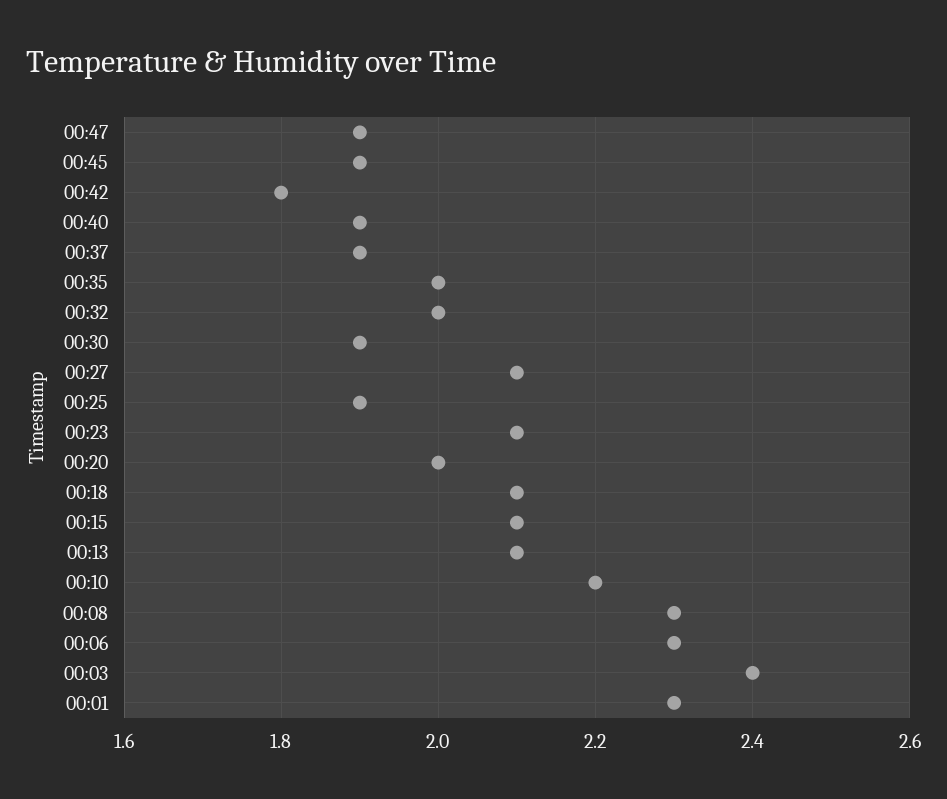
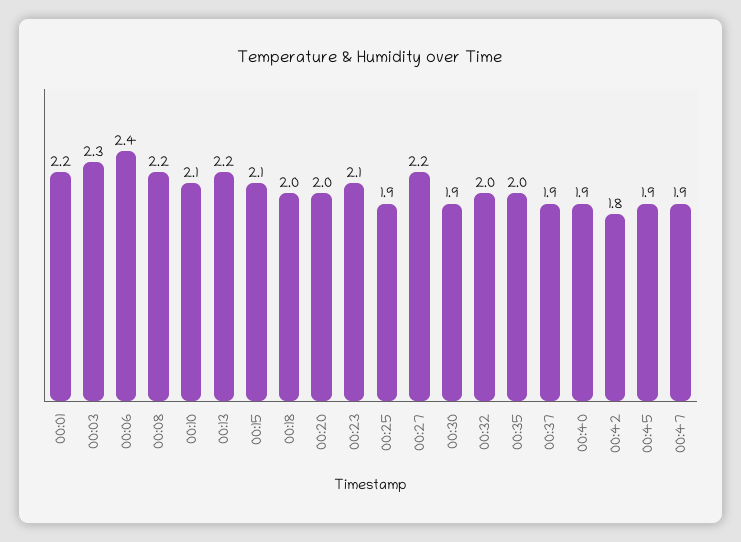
  {
    "00:47": 1.9,
    "00:45": 1.9,
    "00:42": 1.8,
    "00:40": 1.9,
    "00:37": 1.9,
    "00:35": 2,
    "00:32": 2,
    "00:30": 1.9,
-   "00:27": 2.1,
+   "00:27": 2.2,
    "00:25": 1.9,
    "00:23": 2.1,
    "00:20": 2,
-   "00:18": 2.1,
+   "00:18": 2,
    "00:15": 2.1,
-   "00:13": 2.1,
+   "00:13": 2.2,
-   "00:10": 2.2,
+   "00:10": 2.1,
-   "00:08": 2.3,
+   "00:08": 2.2,
-   "00:06": 2.3,
+   "00:06": 2.4,
-   "00:03": 2.4,
+   "00:03": 2.3,
-   "00:01": 2.3
+   "00:01": 2.2
  }

